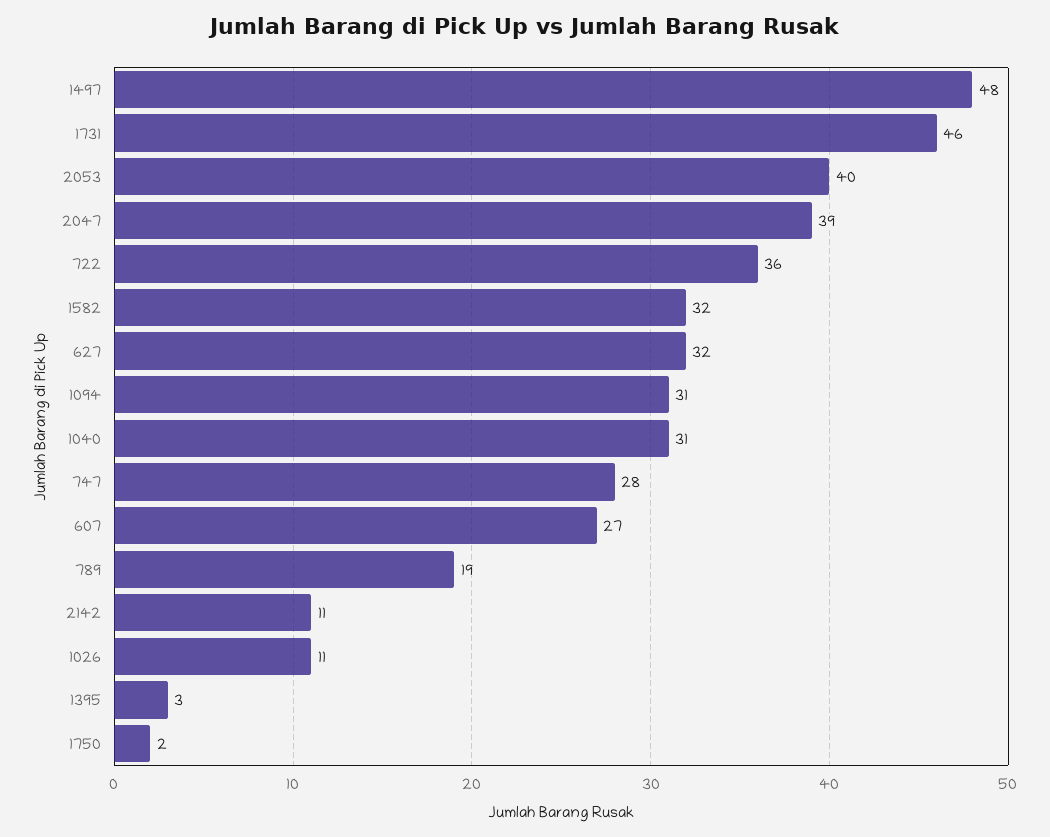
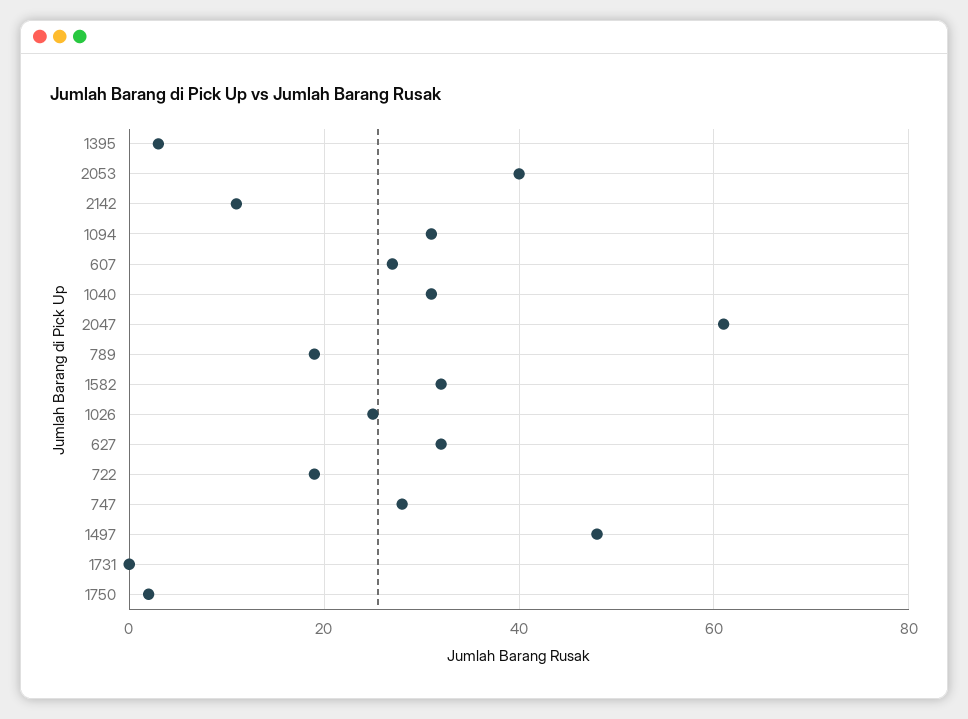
  {
    "1497": 48,
-   "1731": 46,
+   "1731": 0,
    "2053": 40,
-   "2047": 39,
+   "2047": 60,
-   "722": 36,
+   "722": 20,
    "1582": 32,
    "627": 32,
    "1094": 31,
    "1040": 31,
    "747": 28,
    "607": 27,
    "789": 19,
    "2142": 11,
-   "1026": 11,
+   "1026": 25,
    "1395": 3,
    "1750": 2
  }

